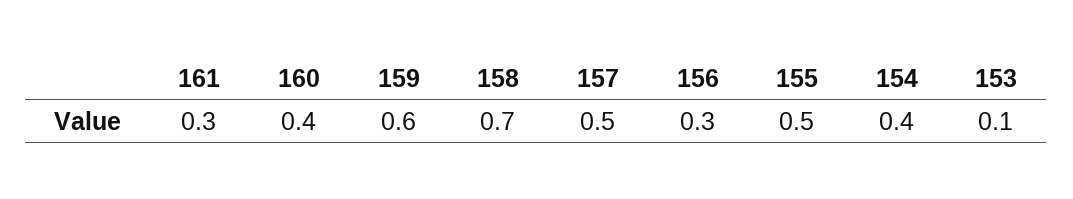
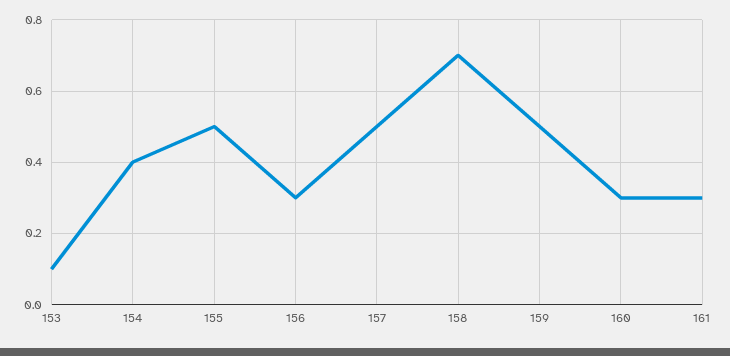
  {
    "161": 0.3,
-   "160": 0.4,
+   "160": 0.3,
-   "159": 0.6,
+   "159": 0.5,
    "158": 0.7,
    "157": 0.5,
    "156": 0.3,
    "155": 0.5,
    "154": 0.4,
    "153": 0.1
  }

